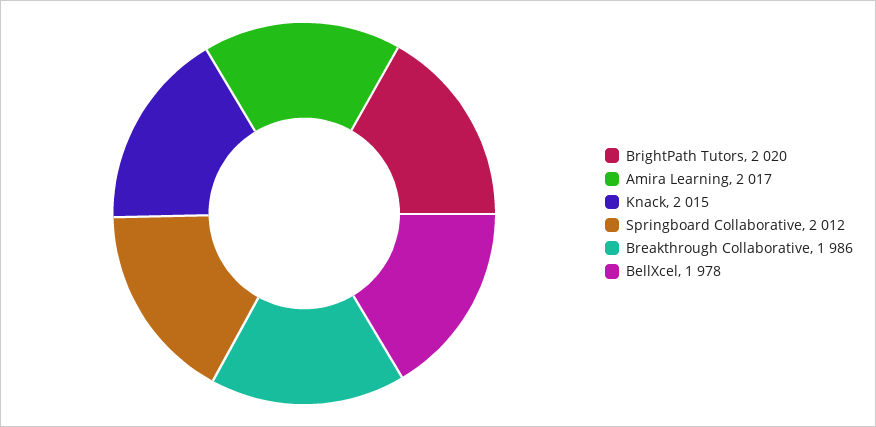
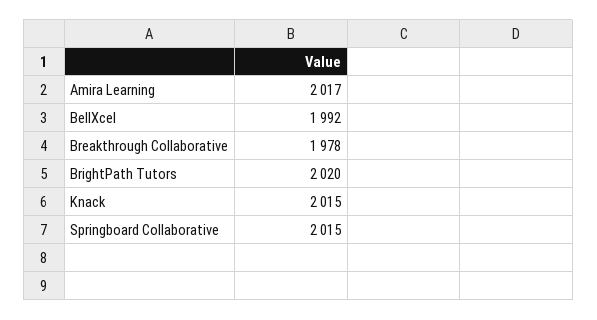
  {
    "BrightPath Tutors": 2020,
    "Amira Learning": 2017,
    "Knack": 2015,
-   "Springboard Collaborative": 2012,
+   "Springboard Collaborative": 2015,
-   "Breakthrough Collaborative": 1986,
+   "Breakthrough Collaborative": 1978,
-   "BellXcel": 1978
+   "BellXcel": 1992
  }

